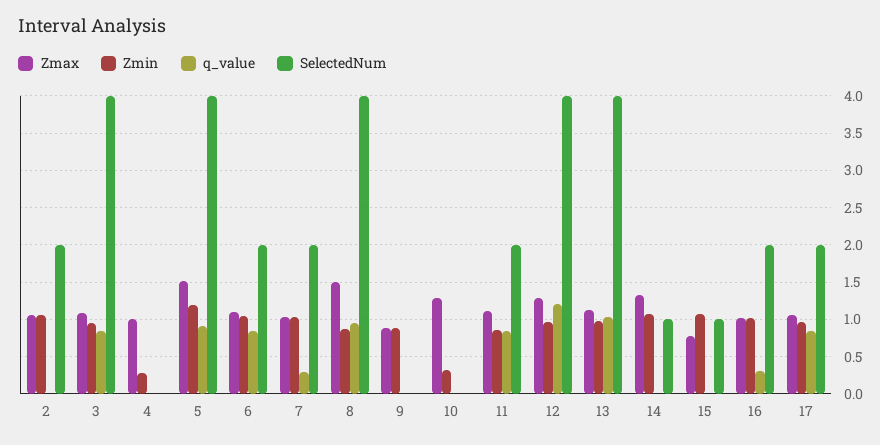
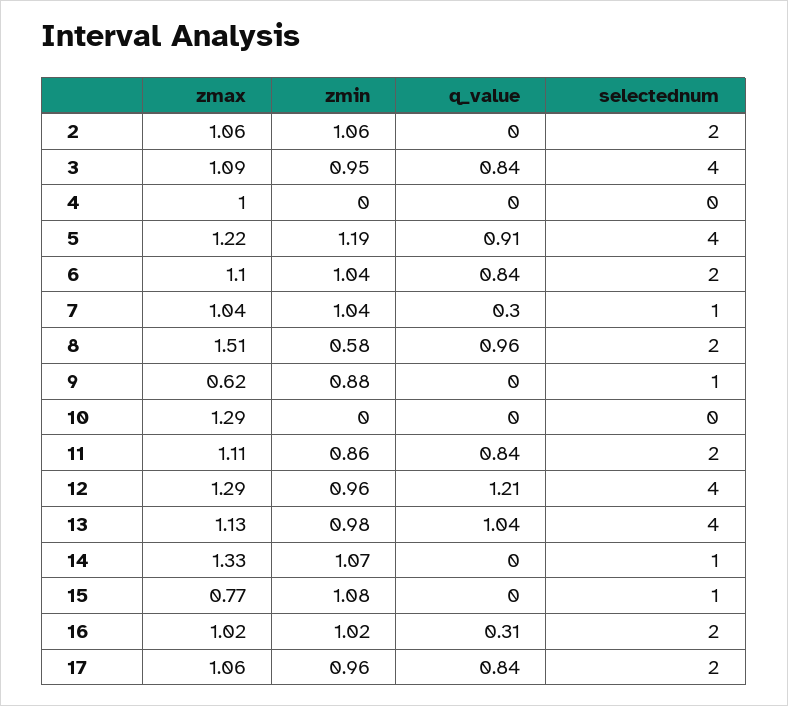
  {
    "Zmax": {
      "2": 1.06,
      "3": 1.09,
      "4": 1,
-     "5": 1.5,
+     "5": 1.22,
      "6": 1.1,
      "7": 1.04,
      "8": 1.51,
-     "9": 0.9,
+     "9": 0.62,
      "10": 1.29,
      "11": 1.11,
      "12": 1.29,
      "13": 1.13,
      "14": 1.33,
      "15": 0.77,
      "16": 1.02,
      "17": 1.06
    },
    "Zmin": {
      "2": 1.06,
      "3": 0.95,
-     "4": 0.3,
+     "4": 0,
      "5": 1.19,
      "6": 1.04,
      "7": 1.04,
-     "8": 0.9,
+     "8": 0.58,
      "9": 0.88,
-     "10": 0.3,
+     "10": 0,
      "11": 0.86,
      "12": 0.96,
      "13": 0.98,
      "14": 1.07,
      "15": 1.08,
      "16": 1.02,
      "17": 0.96
    },
    "q_value": {
      "2": 0,
      "3": 0.84,
      "4": 0,
      "5": 0.91,
      "6": 0.84,
      "7": 0.3,
      "8": 0.96,
      "9": 0,
      "10": 0,
      "11": 0.84,
      "12": 1.21,
      "13": 1.04,
      "14": 0,
      "15": 0,
      "16": 0.31,
      "17": 0.84
    },
    "SelectedNum": {
      "2": 2,
      "3": 4,
      "4": 0,
      "5": 4,
      "6": 2,
-     "7": 2,
+     "7": 1,
-     "8": 4,
+     "8": 2,
-     "9": 0,
+     "9": 1,
      "10": 0,
      "11": 2,
      "12": 4,
      "13": 4,
      "14": 1,
      "15": 1,
      "16": 2,
      "17": 2
    }
  }

